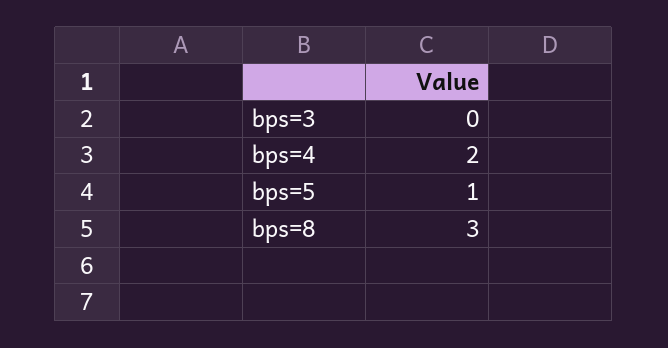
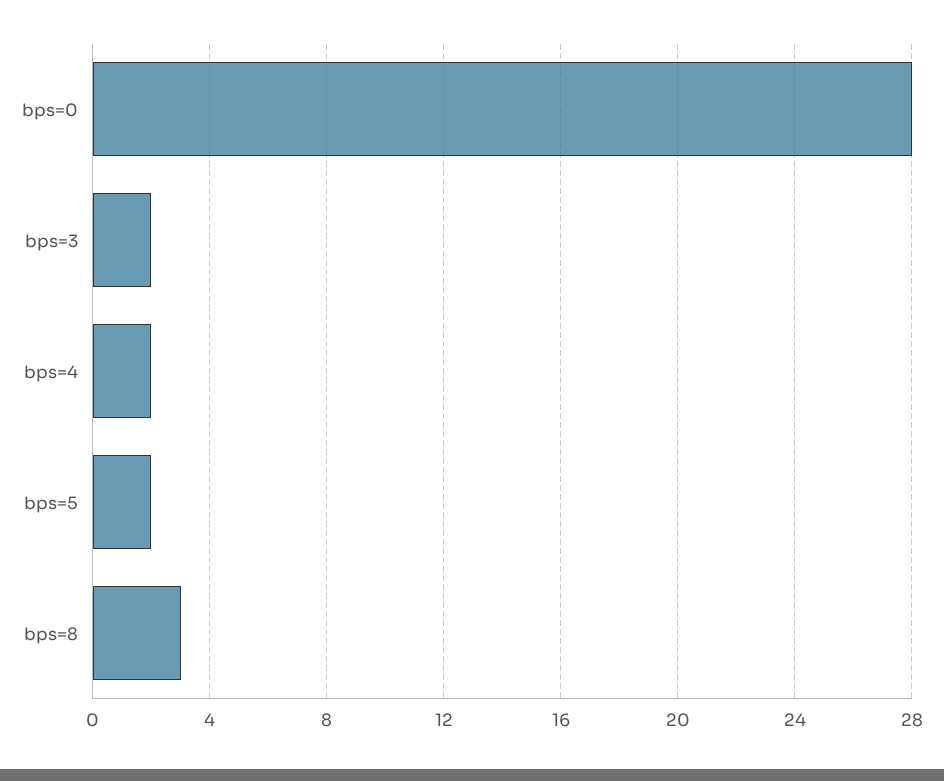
  {
-   "bps=3": 0,
+   "bps=3": 2,
    "bps=4": 2,
-   "bps=5": 1,
+   "bps=5": 2,
-   "bps=8": 3
+   "bps=8": 3,
+   "bps=0": 28
  }

